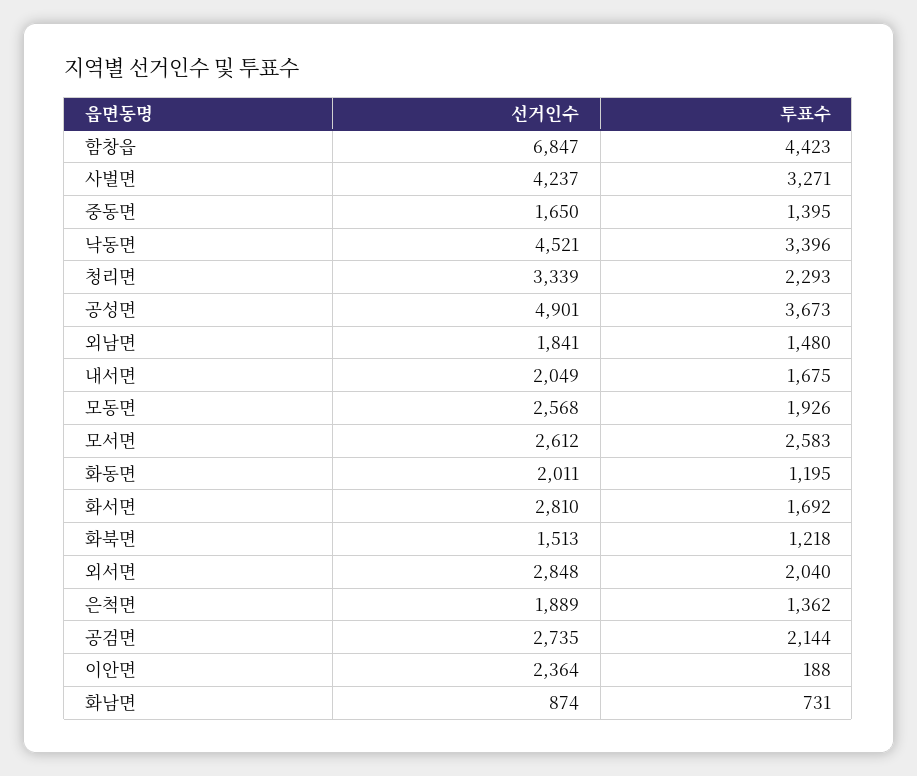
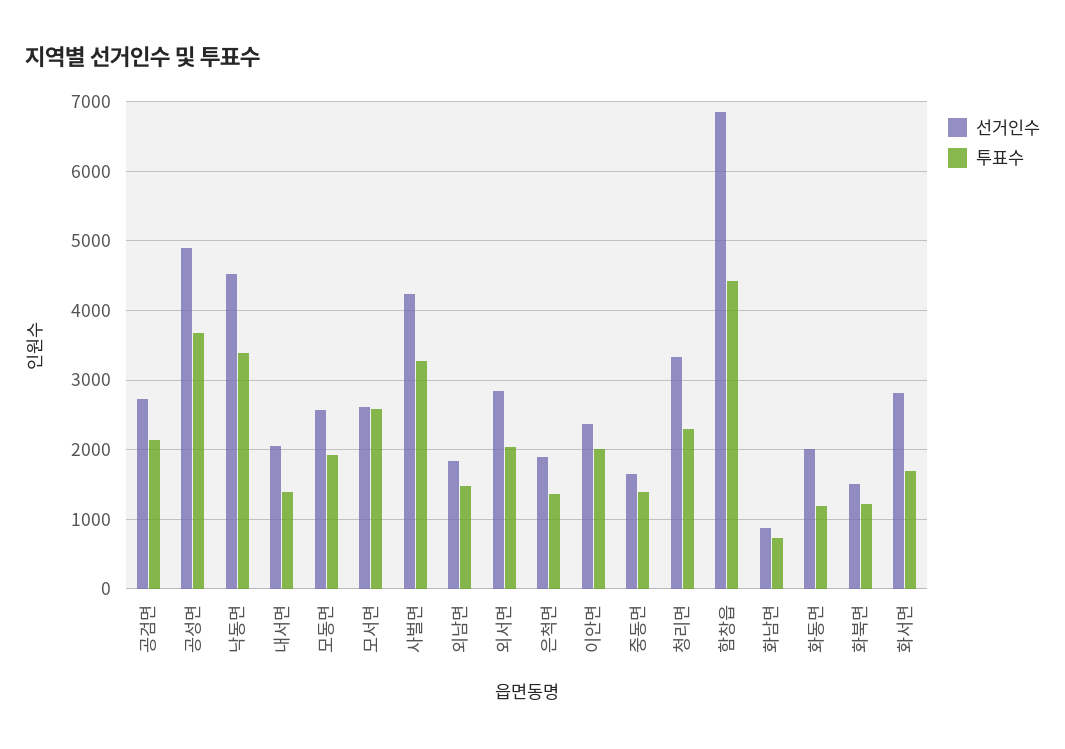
  {
    "선거인수": {
      "함창읍": 6847,
      "사벌면": 4237,
      "중동면": 1650,
      "낙동면": 4521,
      "청리면": 3339,
      "공성면": 4901,
      "외남면": 1841,
      "내서면": 2049,
      "모동면": 2568,
      "모서면": 2612,
      "화동면": 2011,
      "화서면": 2810,
      "화북면": 1513,
      "외서면": 2848,
      "은척면": 1889,
      "공검면": 2735,
      "이안면": 2364,
      "화남면": 874
    },
    "투표수": {
      "함창읍": 4423,
      "사벌면": 3271,
      "중동면": 1395,
      "낙동면": 3396,
      "청리면": 2293,
      "공성면": 3673,
      "외남면": 1480,
-     "내서면": 1675,
+     "내서면": 1400,
      "모동면": 1926,
      "모서면": 2583,
      "화동면": 1195,
      "화서면": 1692,
      "화북면": 1218,
      "외서면": 2040,
      "은척면": 1362,
      "공검면": 2144,
-     "이안면": 188,
+     "이안면": 2000,
      "화남면": 731
    }
  }

